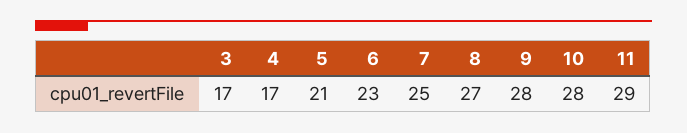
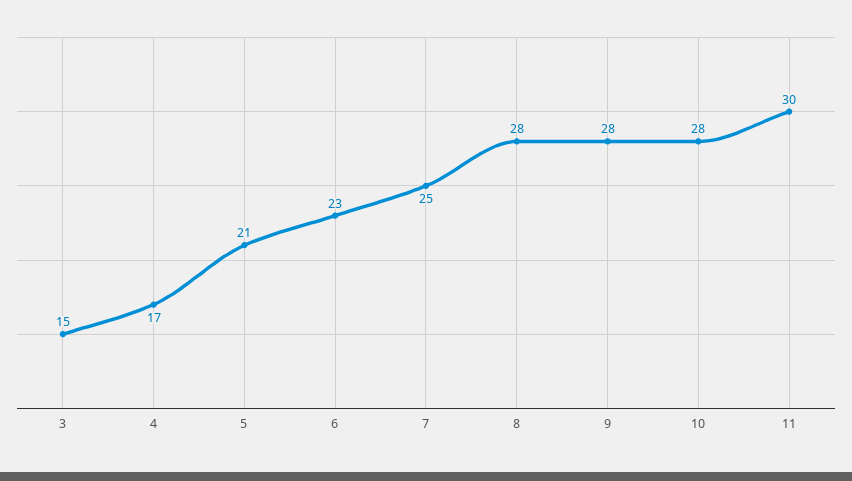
  {
-   "3": 17,
+   "3": 15,
    "4": 17,
    "5": 21,
    "6": 23,
    "7": 25,
-   "8": 27,
+   "8": 28,
    "9": 28,
    "10": 28,
-   "11": 29
+   "11": 30
  }

